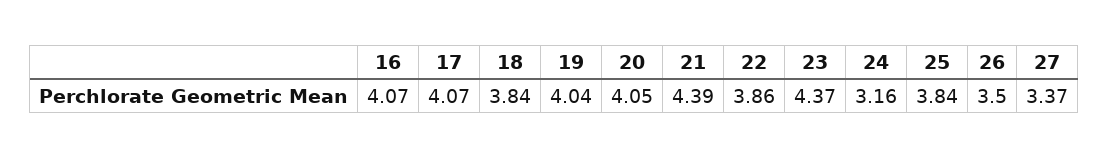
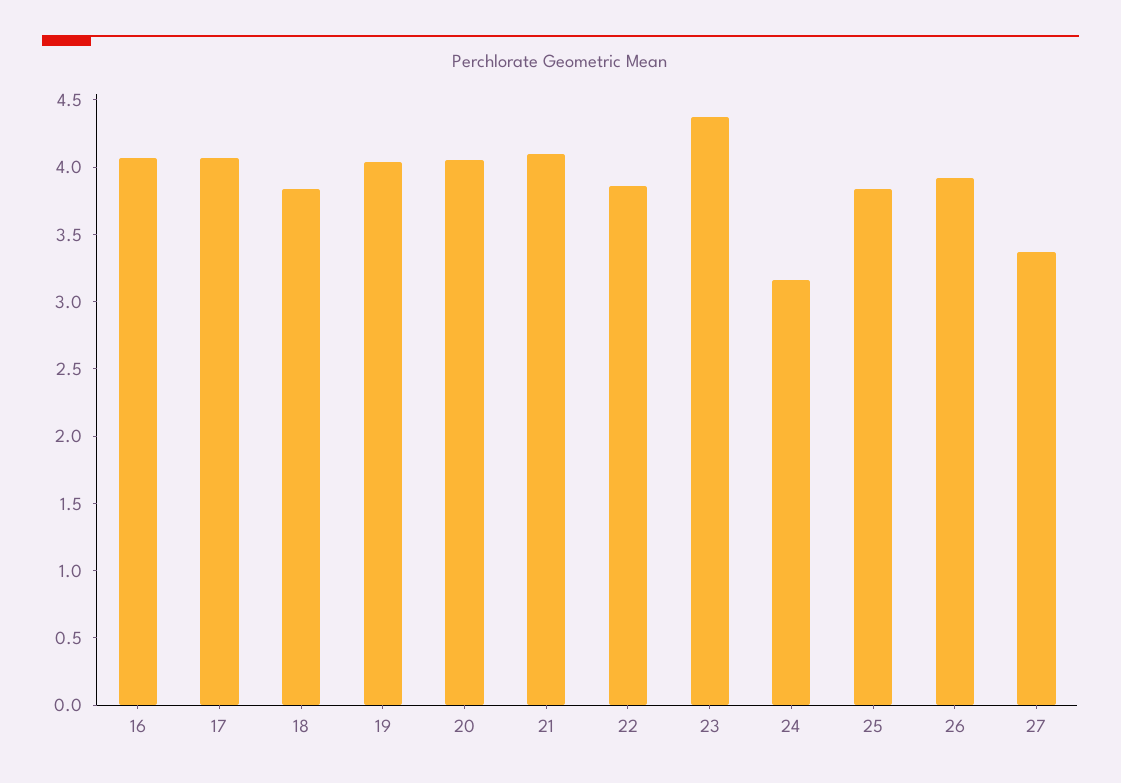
  {
    "16": 4.07,
    "17": 4.07,
    "18": 3.84,
    "19": 4.04,
    "20": 4.05,
-   "21": 4.39,
+   "21": 4.1,
    "22": 3.86,
    "23": 4.37,
    "24": 3.16,
    "25": 3.84,
-   "26": 3.5,
+   "26": 3.9,
    "27": 3.37
  }

